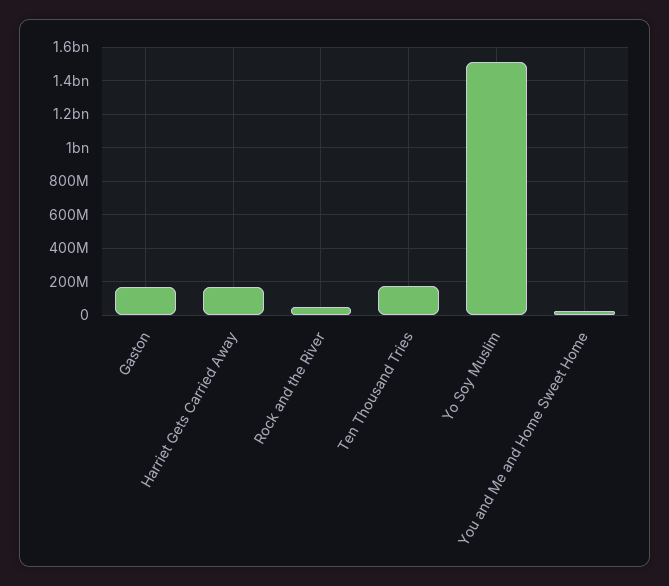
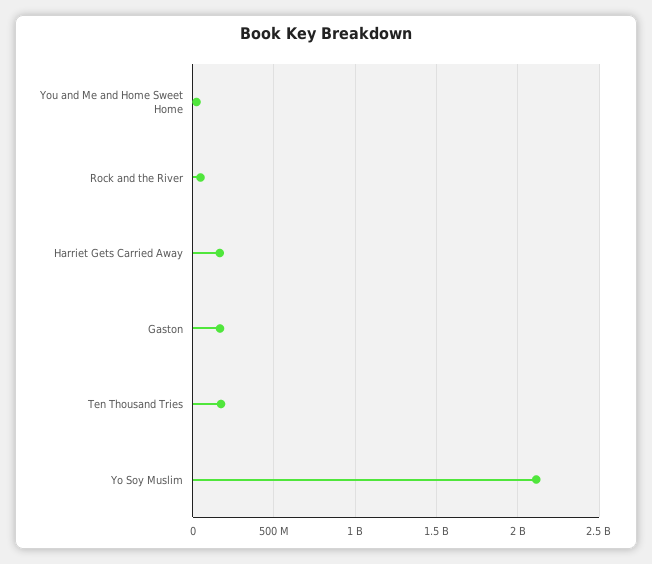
  {
    "Gaston": 150000000,
    "Harriet Gets Carried Away": 150000000,
    "Rock and the River": 50000000,
    "Ten Thousand Tries": 150000000,
-   "Yo Soy Muslim": 1500000000,
+   "Yo Soy Muslim": 2100000000,
    "You and Me and Home Sweet Home": 0
  }

